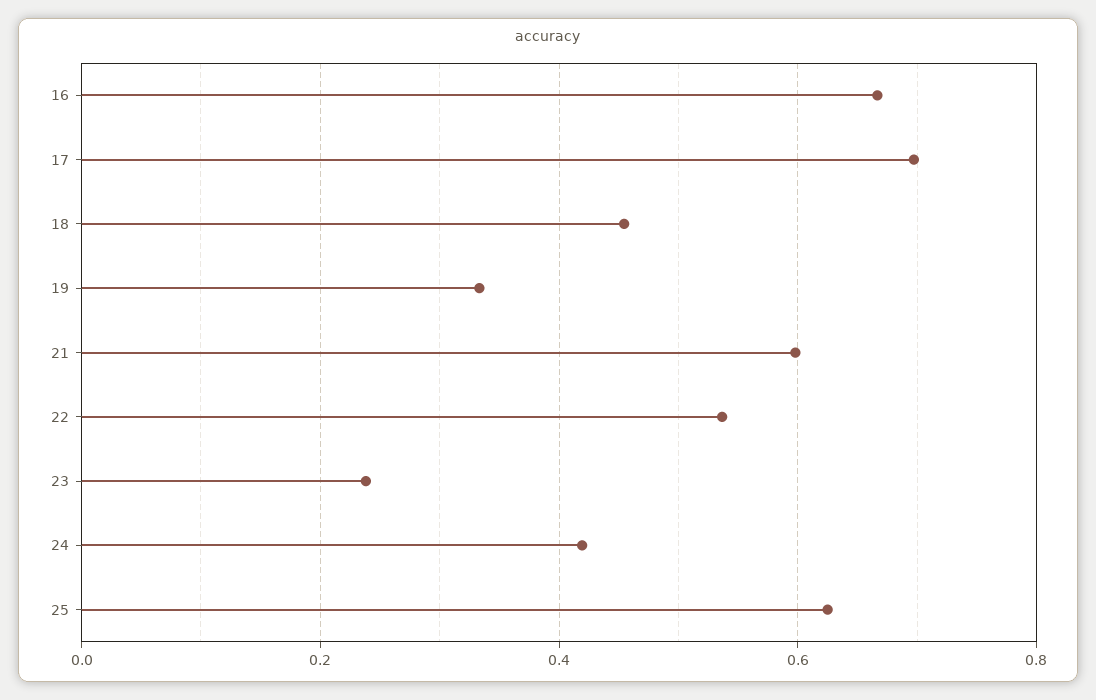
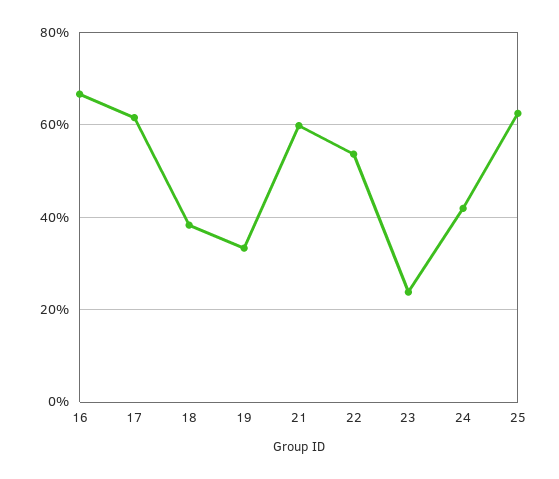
  {
    "16": 0.66,
-   "17": 0.7,
+   "17": 0.62,
-   "18": 0.46,
+   "18": 0.38,
    "19": 0.34,
    "21": 0.6,
    "22": 0.54,
    "23": 0.24,
    "24": 0.42,
    "25": 0.62
  }

